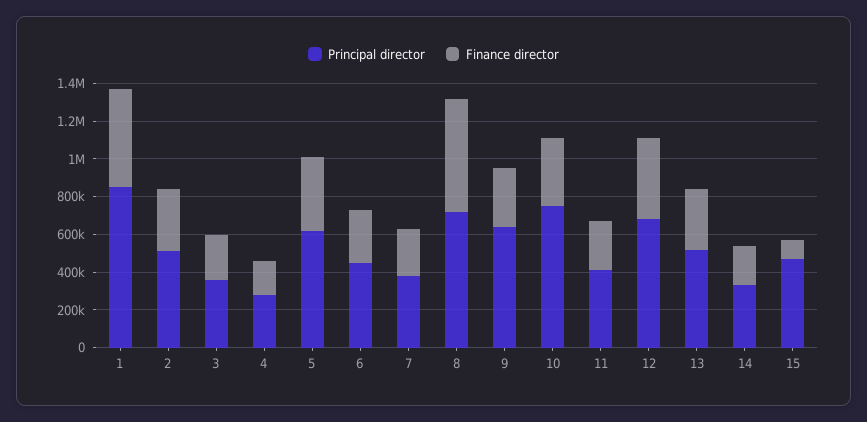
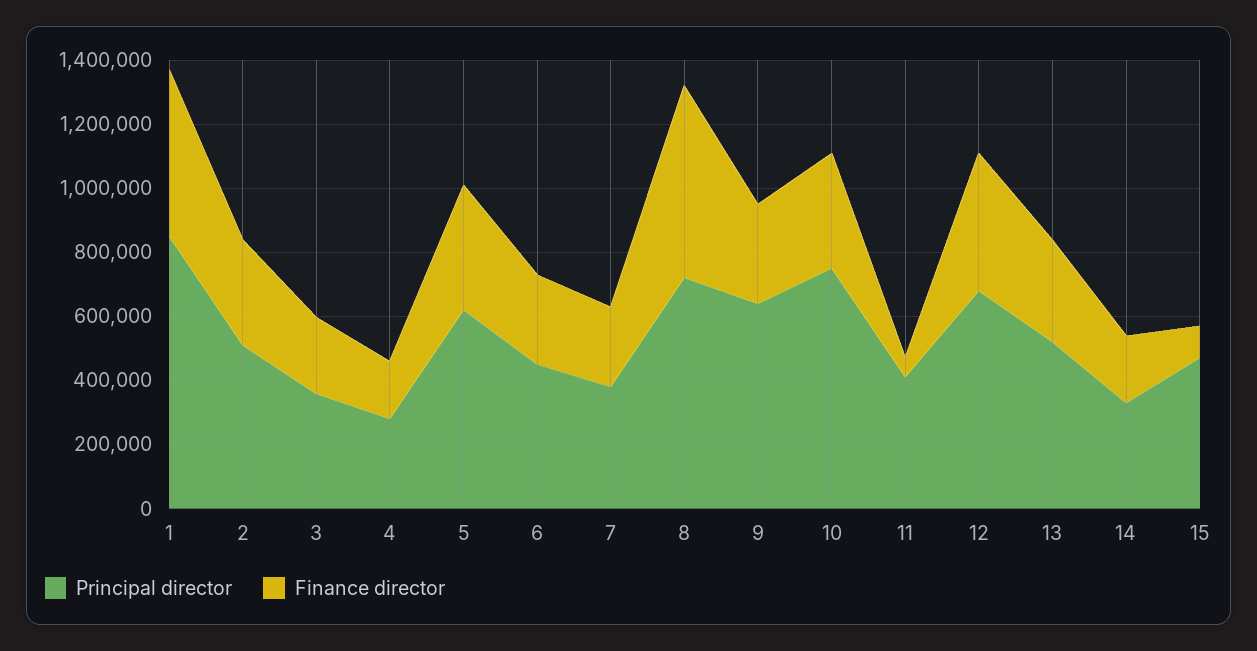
  {
    "Principal director": {
      "1": 850000,
      "2": 500000,
      "3": 350000,
      "4": 300000,
      "5": 600000,
      "6": 450000,
      "7": 400000,
      "8": 700000,
      "9": 650000,
      "10": 750000,
      "11": 400000,
      "12": 700000,
      "13": 500000,
      "14": 350000,
      "15": 450000
    },
    "Finance director": {
      "1": 500000,
      "2": 350000,
      "3": 250000,
      "4": 200000,
      "5": 400000,
      "6": 300000,
      "7": 250000,
      "8": 600000,
      "9": 300000,
      "10": 350000,
-     "11": 250000,
+     "11": 50000,
      "12": 450000,
      "13": 300000,
      "14": 200000,
      "15": 100000
    }
  }

